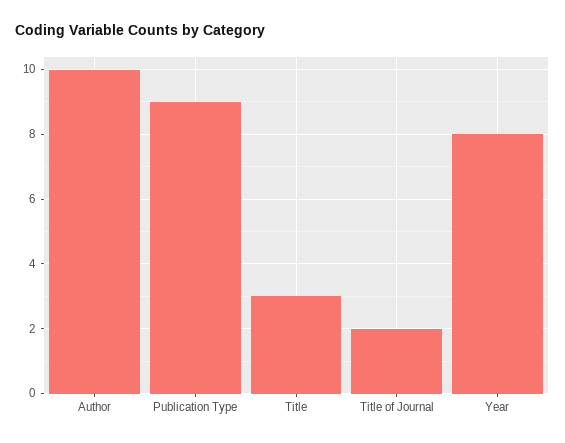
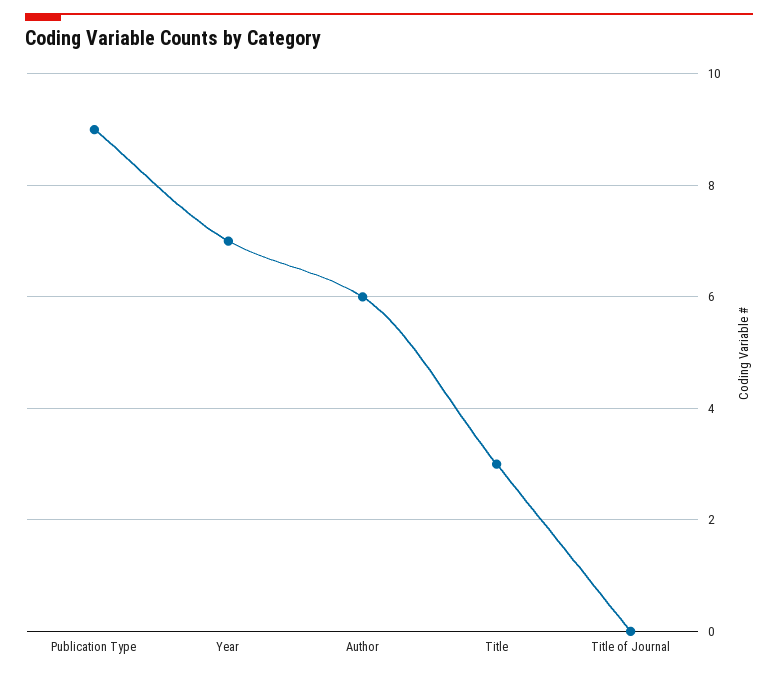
  {
-   "Author": 10,
+   "Author": 6,
    "Publication Type": 9,
    "Title": 3,
-   "Title of Journal": 2,
+   "Title of Journal": 0,
-   "Year": 8
+   "Year": 7
  }

